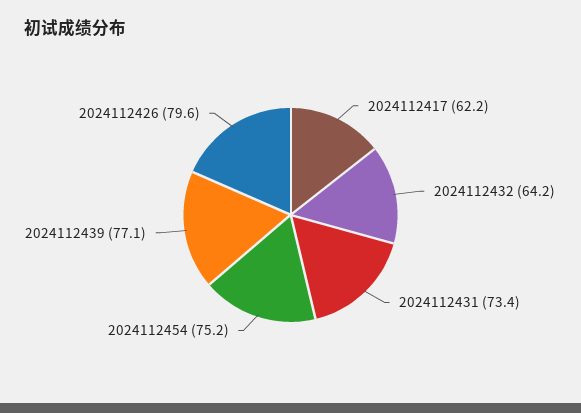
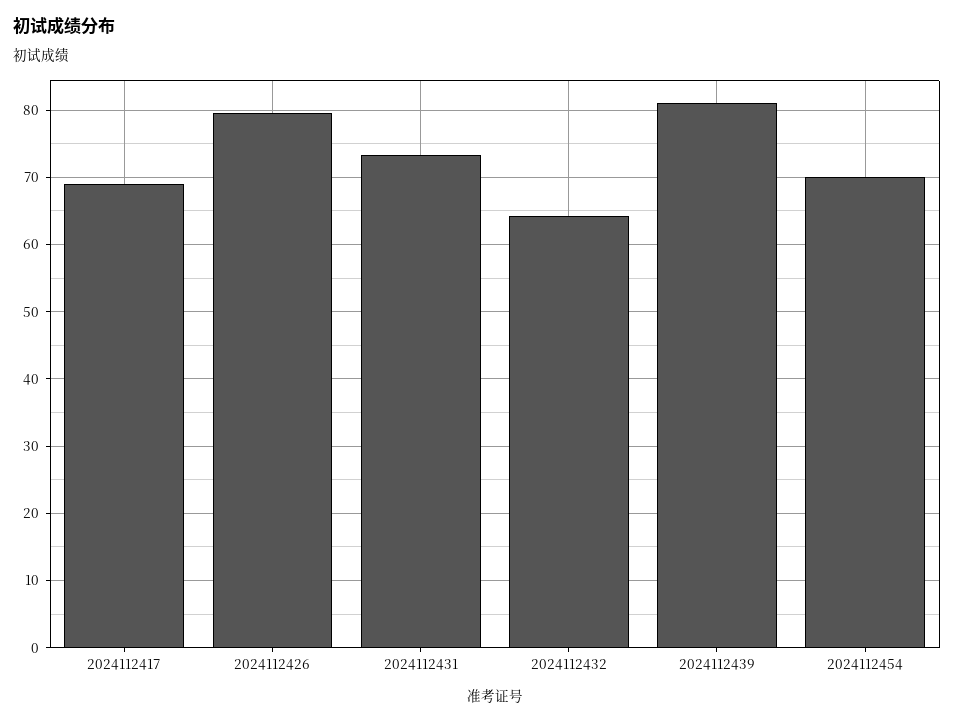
  {
-   "2024112417": 62.2,
+   "2024112417": 69,
    "2024112432": 64.2,
    "2024112431": 73.4,
-   "2024112454": 75.2,
+   "2024112454": 70,
-   "2024112439": 77.1,
+   "2024112439": 81,
    "2024112426": 79.6
  }

